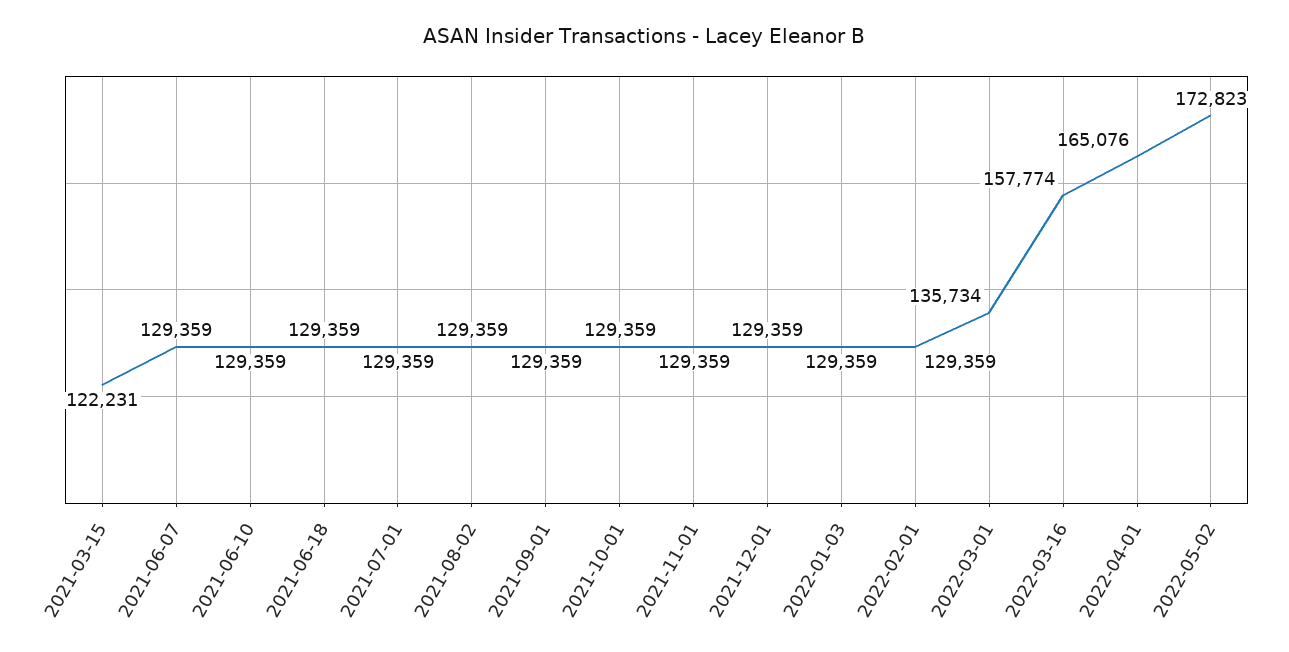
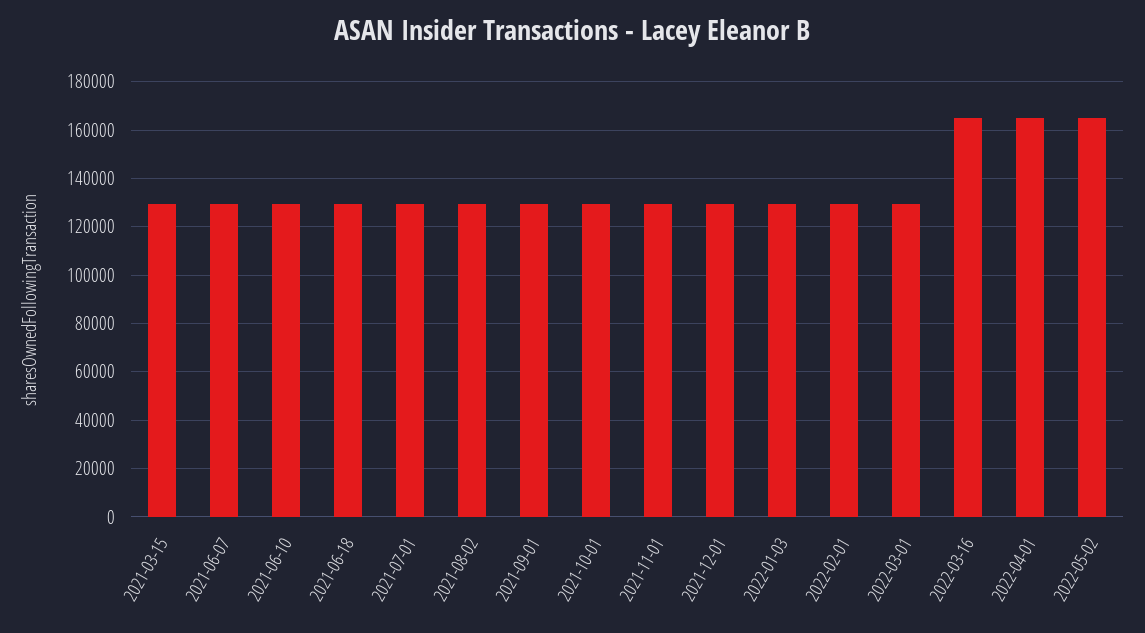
  {
-   "2021-03-15": 122231,
+   "2021-03-15": 130000,
    "2021-06-07": 129359,
    "2021-06-10": 129359,
    "2021-06-18": 129359,
    "2021-07-01": 129359,
    "2021-08-02": 129359,
    "2021-09-01": 129359,
    "2021-10-01": 129359,
    "2021-11-01": 129359,
    "2021-12-01": 129359,
    "2022-01-03": 129359,
    "2022-02-01": 129359,
-   "2022-03-01": 135734,
+   "2022-03-01": 130000,
-   "2022-03-16": 157774,
+   "2022-03-16": 165000,
    "2022-04-01": 165076,
-   "2022-05-02": 172823
+   "2022-05-02": 165000
  }

